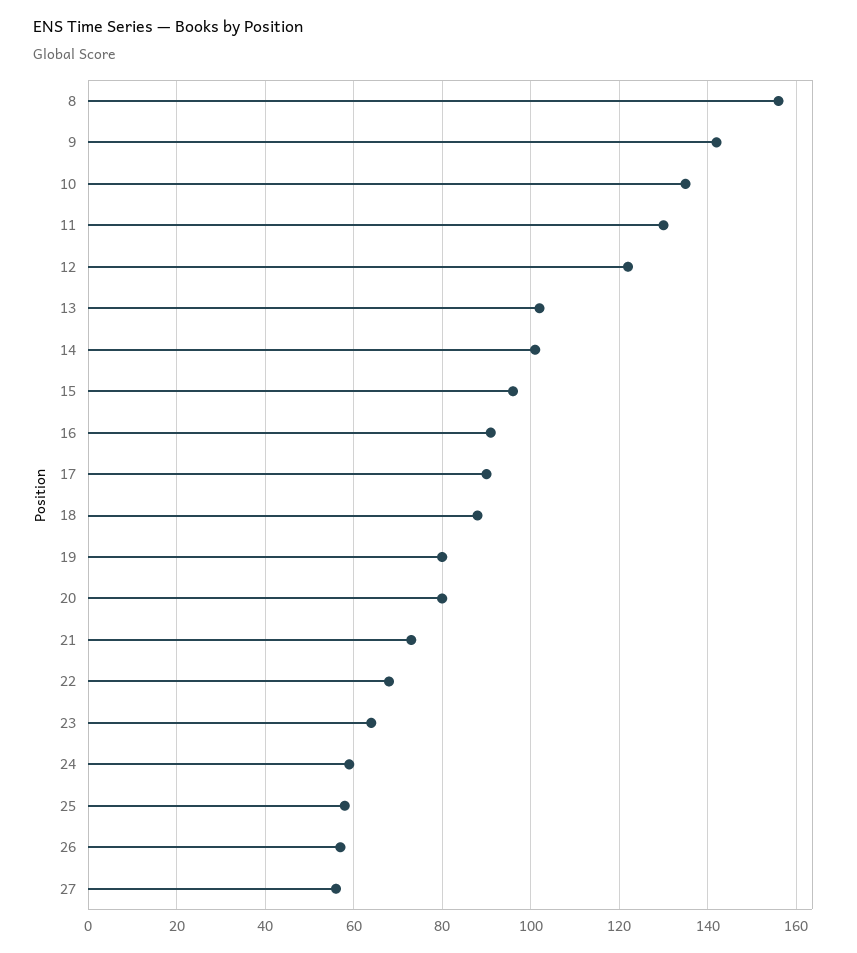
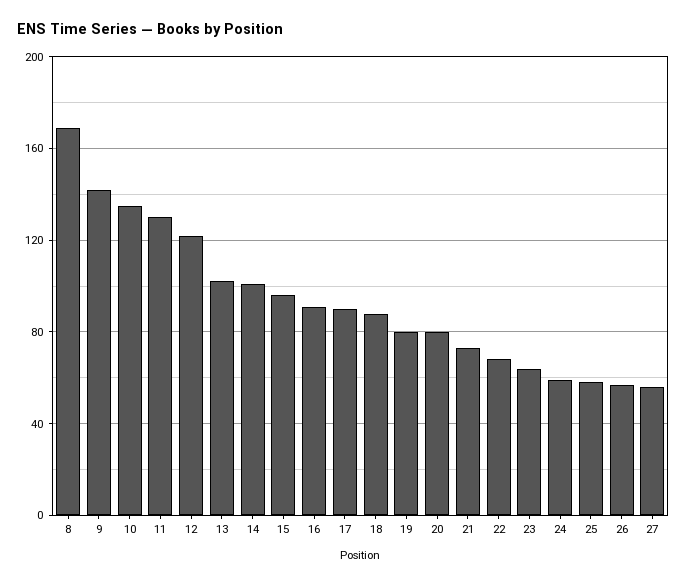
  {
-   "8": 155,
+   "8": 170,
    "9": 140,
    "10": 135,
    "11": 130,
    "12": 120,
    "13": 100,
    "14": 100,
    "15": 95,
    "16": 90,
    "17": 90,
    "18": 90,
    "19": 80,
    "20": 80,
    "21": 75,
    "22": 70,
    "23": 65,
    "24": 60,
    "25": 60,
    "26": 55,
    "27": 55
  }

